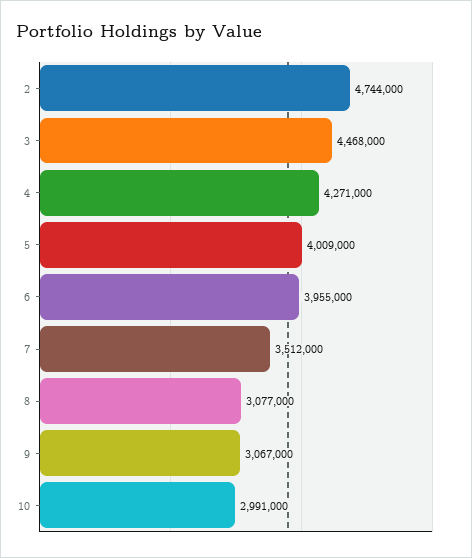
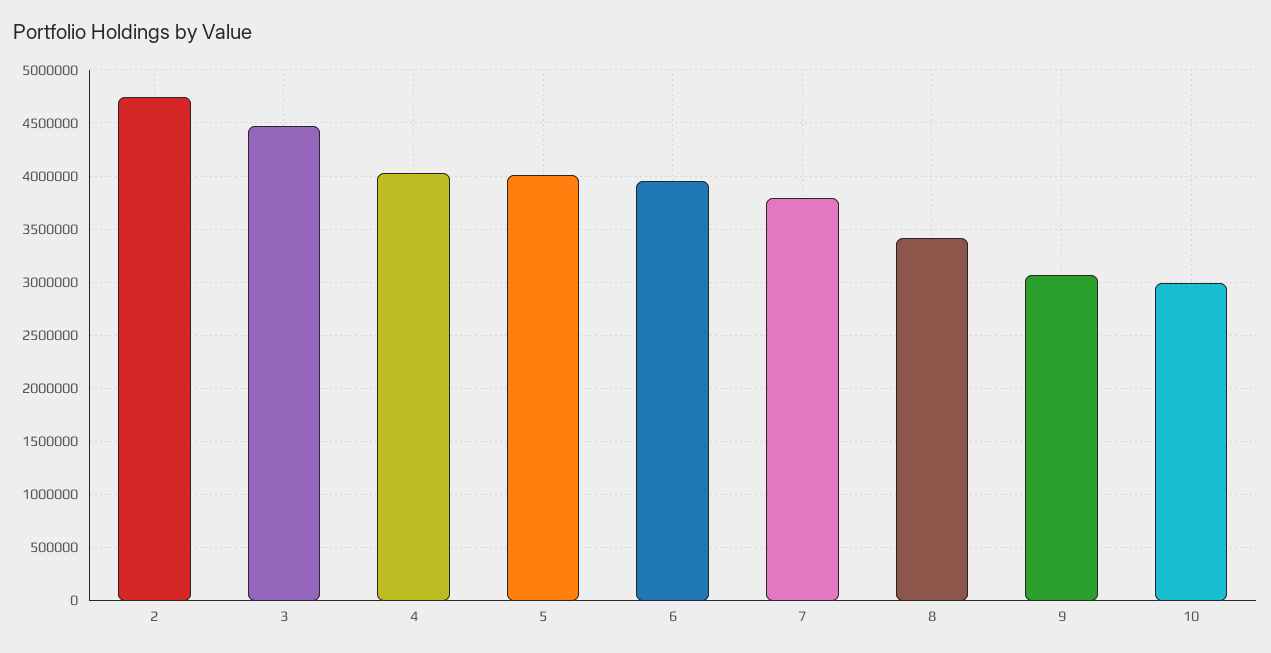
  {
    "2": 4744000,
    "3": 4468000,
-   "4": 4271000,
+   "4": 4000000,
    "5": 4009000,
    "6": 3955000,
-   "7": 3512000,
+   "7": 3800000,
-   "8": 3077000,
+   "8": 3400000,
    "9": 3067000,
    "10": 2991000
  }

